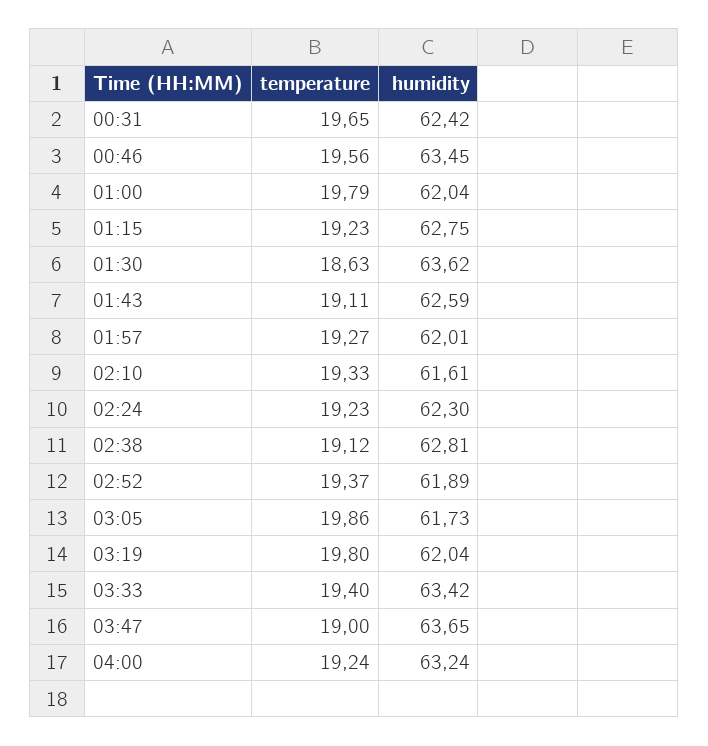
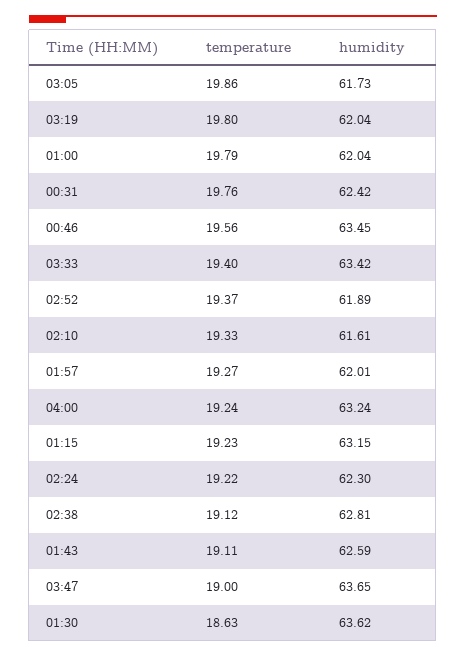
  {
    "temperature": {
-     "00:31": 19.65,
+     "00:31": 19.76,
      "00:46": 19.56,
      "01:00": 19.79,
      "01:15": 19.23,
      "01:30": 18.63,
      "01:43": 19.11,
      "01:57": 19.27,
      "02:10": 19.33,
-     "02:24": 19.23,
+     "02:24": 19.22,
      "02:38": 19.12,
      "02:52": 19.37,
      "03:05": 19.86,
      "03:19": 19.8,
      "03:33": 19.4,
      "03:47": 19,
      "04:00": 19.24
    },
    "humidity": {
      "00:31": 62.42,
      "00:46": 63.45,
      "01:00": 62.04,
-     "01:15": 62.75,
+     "01:15": 63.15,
      "01:30": 63.62,
      "01:43": 62.59,
      "01:57": 62.01,
      "02:10": 61.61,
      "02:24": 62.3,
      "02:38": 62.81,
      "02:52": 61.89,
      "03:05": 61.73,
      "03:19": 62.04,
      "03:33": 63.42,
      "03:47": 63.65,
      "04:00": 63.24
    }
  }

